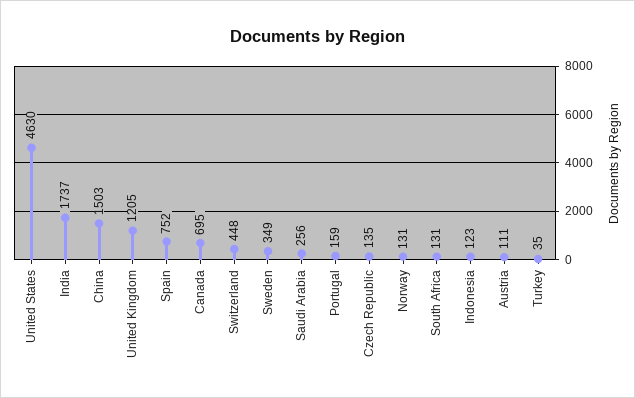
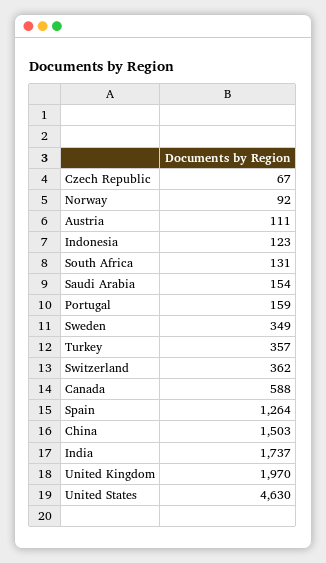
  {
    "United States": 4630,
    "India": 1737,
    "China": 1503,
-   "United Kingdom": 1205,
+   "United Kingdom": 1970,
-   "Spain": 752,
+   "Spain": 1264,
-   "Canada": 695,
+   "Canada": 588,
-   "Switzerland": 448,
+   "Switzerland": 362,
    "Sweden": 349,
-   "Saudi Arabia": 256,
+   "Saudi Arabia": 154,
    "Portugal": 159,
-   "Czech Republic": 135,
+   "Czech Republic": 67,
-   "Norway": 131,
+   "Norway": 92,
    "South Africa": 131,
    "Indonesia": 123,
    "Austria": 111,
-   "Turkey": 35
+   "Turkey": 357
  }

